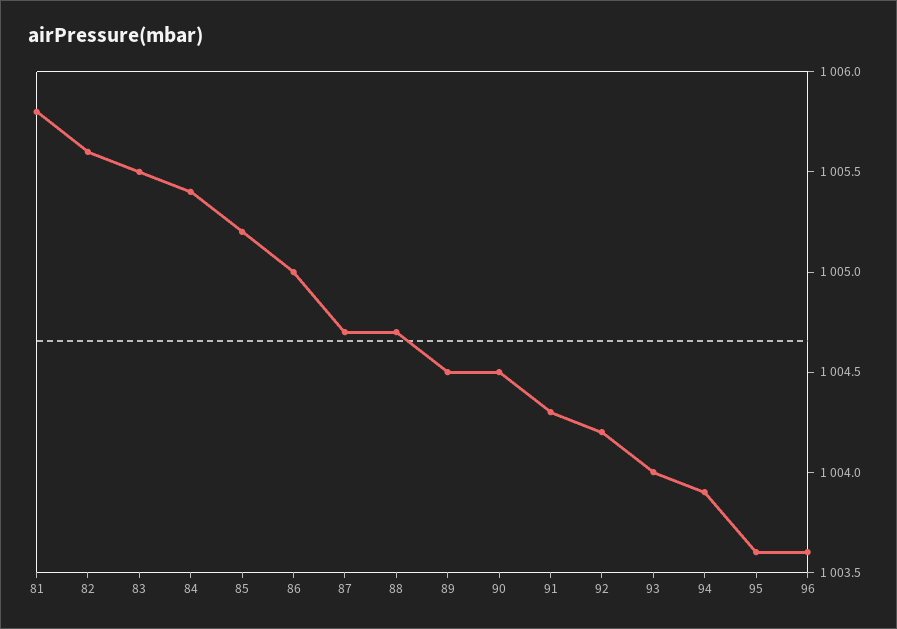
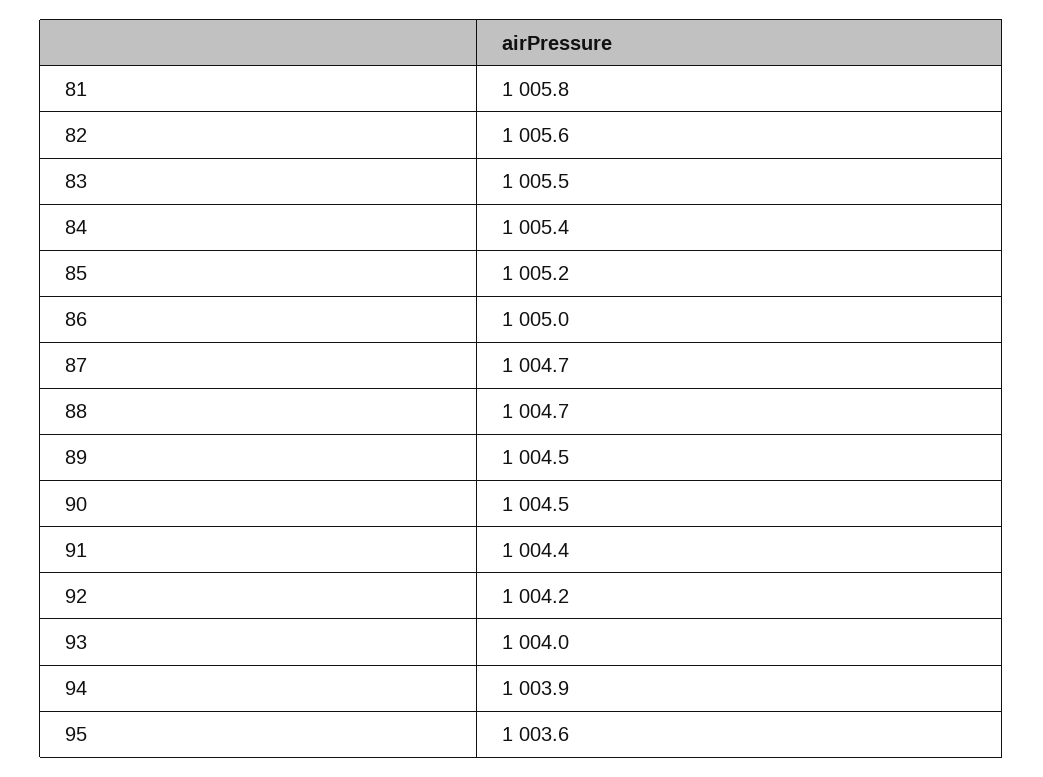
  {
    "81": 1005.8,
    "82": 1005.6,
    "83": 1005.5,
    "84": 1005.4,
    "85": 1005.2,
    "86": 1005,
    "87": 1004.7,
    "88": 1004.7,
    "89": 1004.5,
    "90": 1004.5,
-   "91": 1004.3,
+   "91": 1004.4,
    "92": 1004.2,
    "93": 1004,
    "94": 1003.9,
-   "95": 1003.6,
+   "95": 1003.6
-   "96": 1003.6
  }

